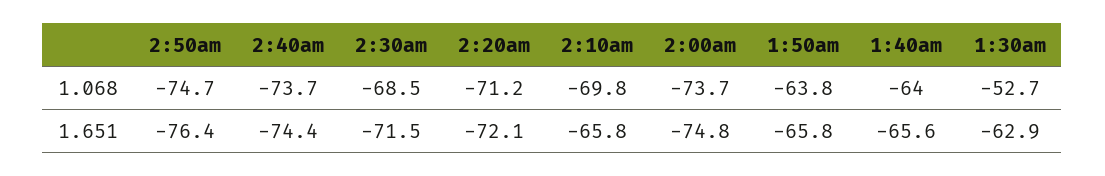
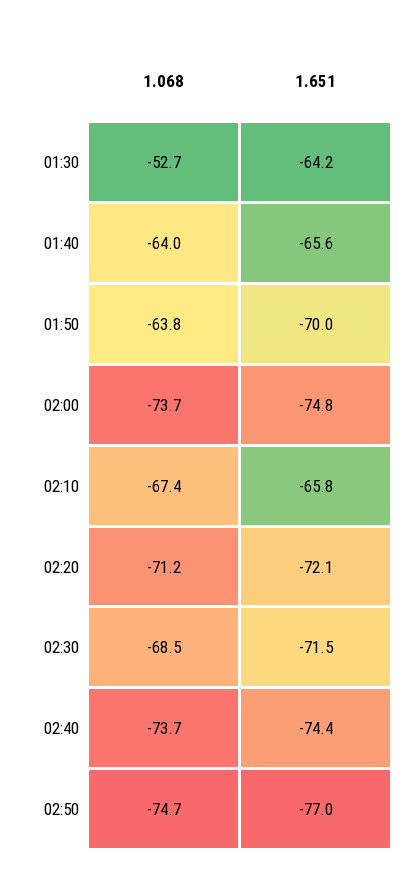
  {
    "2:50am": {
      "1.068": -74.7,
-     "1.651": -76.4
+     "1.651": -77
    },
    "2:40am": {
      "1.068": -73.7,
      "1.651": -74.4
    },
    "2:30am": {
      "1.068": -68.5,
      "1.651": -71.5
    },
    "2:20am": {
      "1.068": -71.2,
      "1.651": -72.1
    },
    "2:10am": {
-     "1.068": -69.8,
+     "1.068": -67.4,
      "1.651": -65.8
    },
    "2:00am": {
      "1.068": -73.7,
      "1.651": -74.8
    },
    "1:50am": {
      "1.068": -63.8,
-     "1.651": -65.8
+     "1.651": -70
    },
    "1:40am": {
      "1.068": -64,
      "1.651": -65.6
    },
    "1:30am": {
      "1.068": -52.7,
-     "1.651": -62.9
+     "1.651": -64.2
    }
  }

